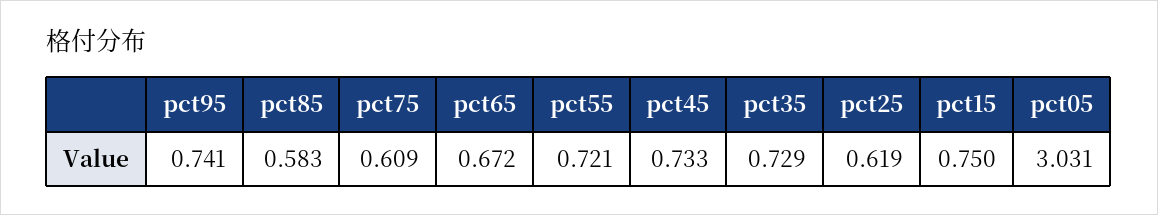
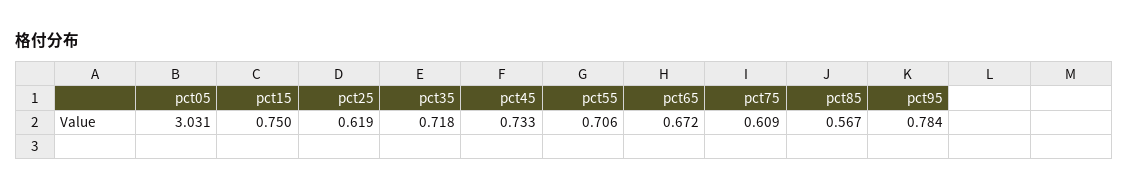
  {
-   "pct95": 0.741,
+   "pct95": 0.784,
-   "pct85": 0.583,
+   "pct85": 0.567,
    "pct75": 0.609,
    "pct65": 0.672,
-   "pct55": 0.721,
+   "pct55": 0.706,
    "pct45": 0.733,
-   "pct35": 0.729,
+   "pct35": 0.718,
    "pct25": 0.619,
    "pct15": 0.75,
    "pct05": 3.031
  }

